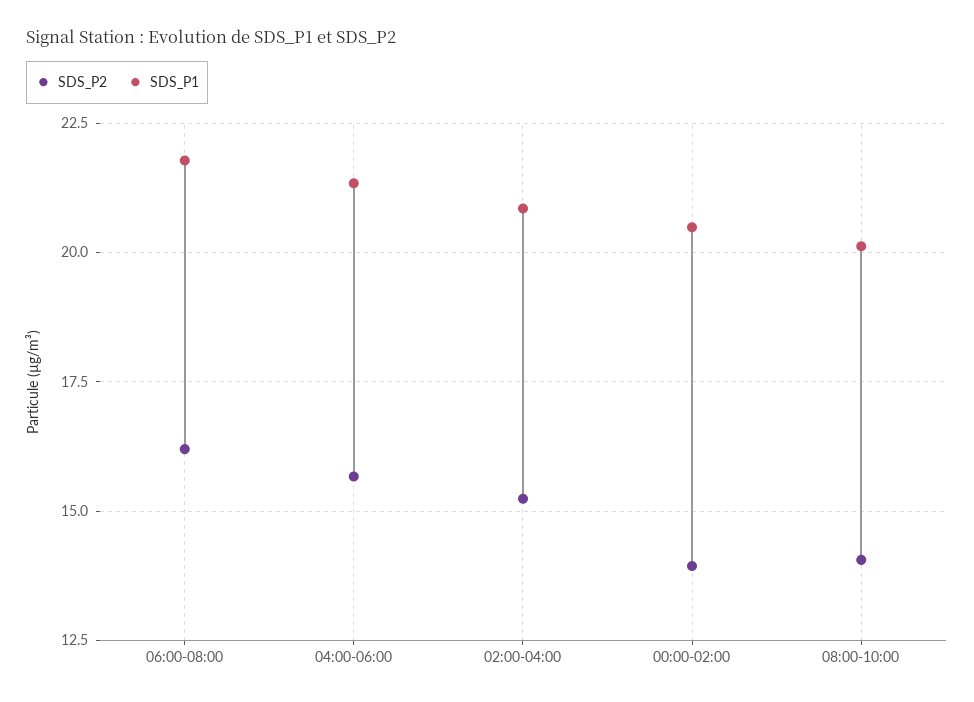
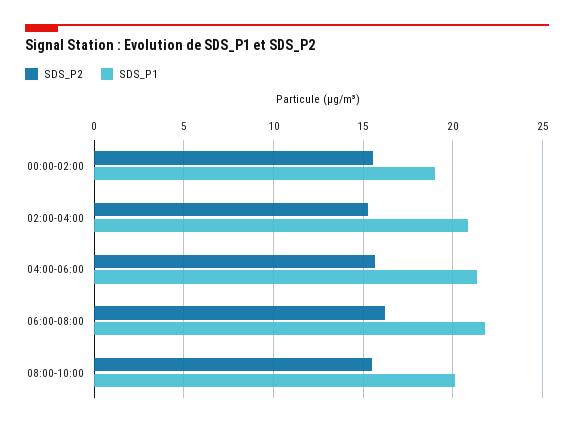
  {
    "SDS_P2": {
      "06:00-08:00": 16.25,
      "04:00-06:00": 15.75,
      "02:00-04:00": 15.25,
-     "00:00-02:00": 14,
+     "00:00-02:00": 15.5,
-     "08:00-10:00": 14
+     "08:00-10:00": 15.5
    },
    "SDS_P1": {
      "06:00-08:00": 21.75,
      "04:00-06:00": 21.25,
      "02:00-04:00": 20.75,
-     "00:00-02:00": 20.5,
+     "00:00-02:00": 19,
      "08:00-10:00": 20
    }
  }

